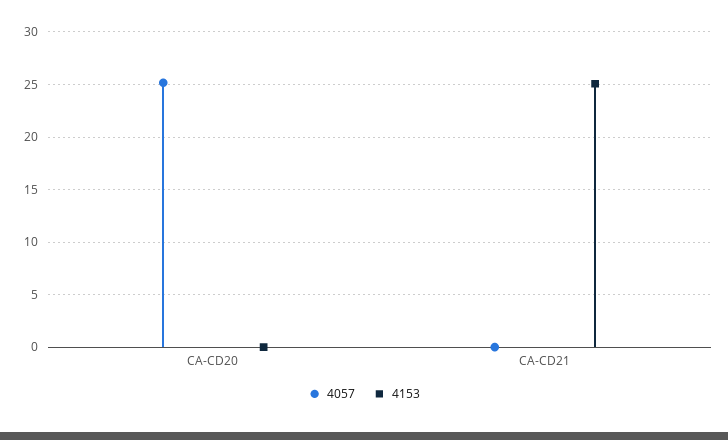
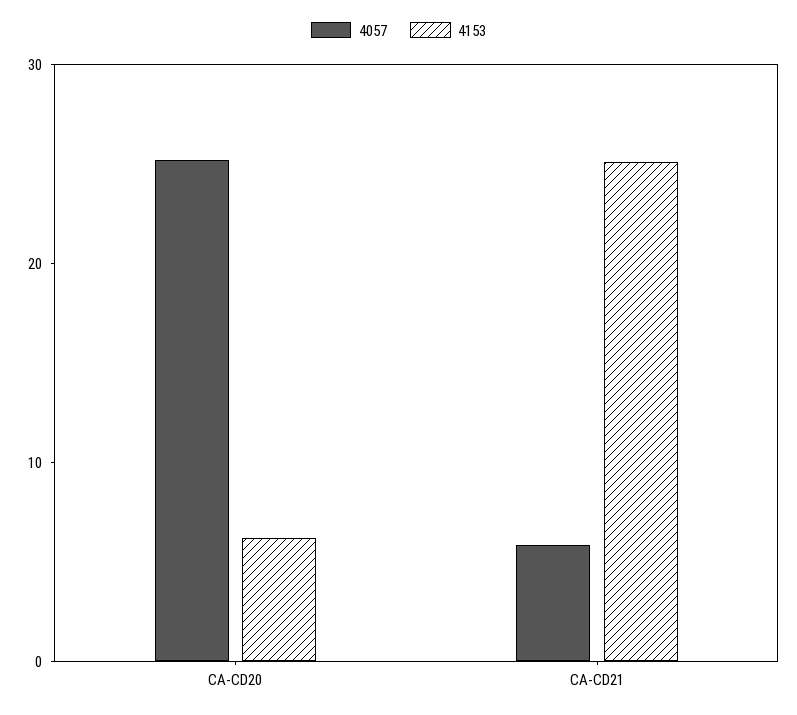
  {
    "4057": {
      "CA-CD20": 25,
-     "CA-CD21": 0
+     "CA-CD21": 6
    },
    "4153": {
-     "CA-CD20": 0,
+     "CA-CD20": 6,
      "CA-CD21": 25
    }
  }

